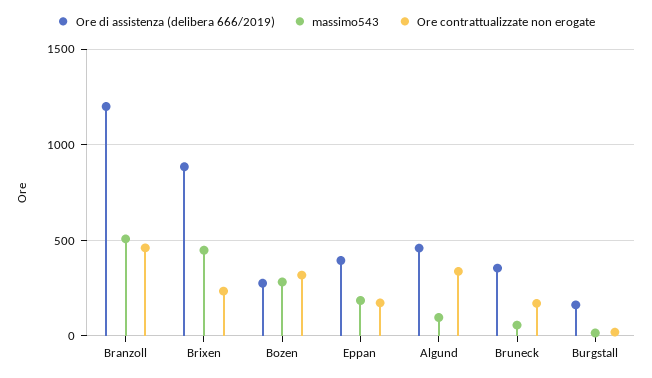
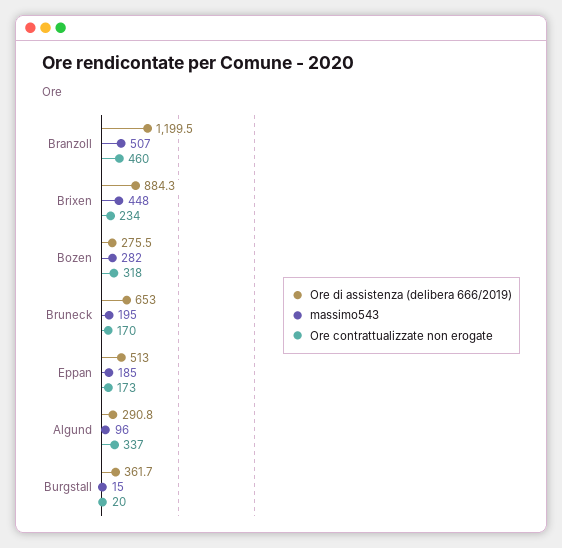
  {
    "Ore di assistenza (delibera 666/2019)": {
      "Branzoll": 1199.5,
      "Brixen": 884.3,
      "Bozen": 275.5,
-     "Eppan": 400,
+     "Eppan": 513,
-     "Algund": 450,
+     "Algund": 290.8,
-     "Bruneck": 350,
+     "Bruneck": 653,
-     "Burgstall": 150
+     "Burgstall": 361.7
    },
    "massimo543": {
      "Branzoll": 507,
      "Brixen": 448,
      "Bozen": 282,
      "Eppan": 185,
      "Algund": 96,
-     "Bruneck": 50,
+     "Bruneck": 195,
      "Burgstall": 15
    },
    "Ore contrattualizzate non erogate": {
      "Branzoll": 460,
      "Brixen": 234,
      "Bozen": 318,
      "Eppan": 173,
      "Algund": 337,
      "Bruneck": 170,
      "Burgstall": 20
    }
  }

